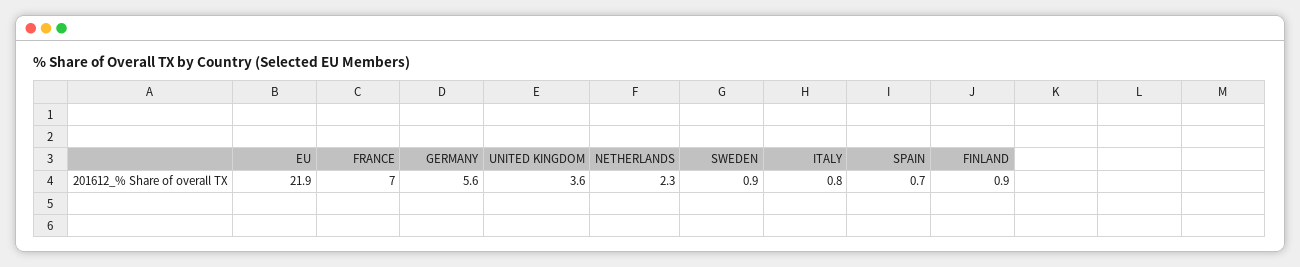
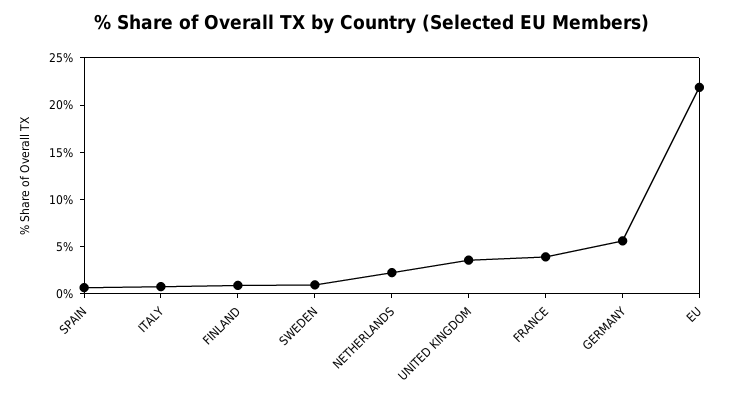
  {
    "EU": 21.9,
-   "FRANCE": 7,
+   "FRANCE": 4,
    "GERMANY": 5.6,
    "UNITED KINGDOM": 3.6,
    "NETHERLANDS": 2.3,
    "SWEDEN": 0.9,
    "ITALY": 0.8,
    "SPAIN": 0.7,
    "FINLAND": 0.9
  }

